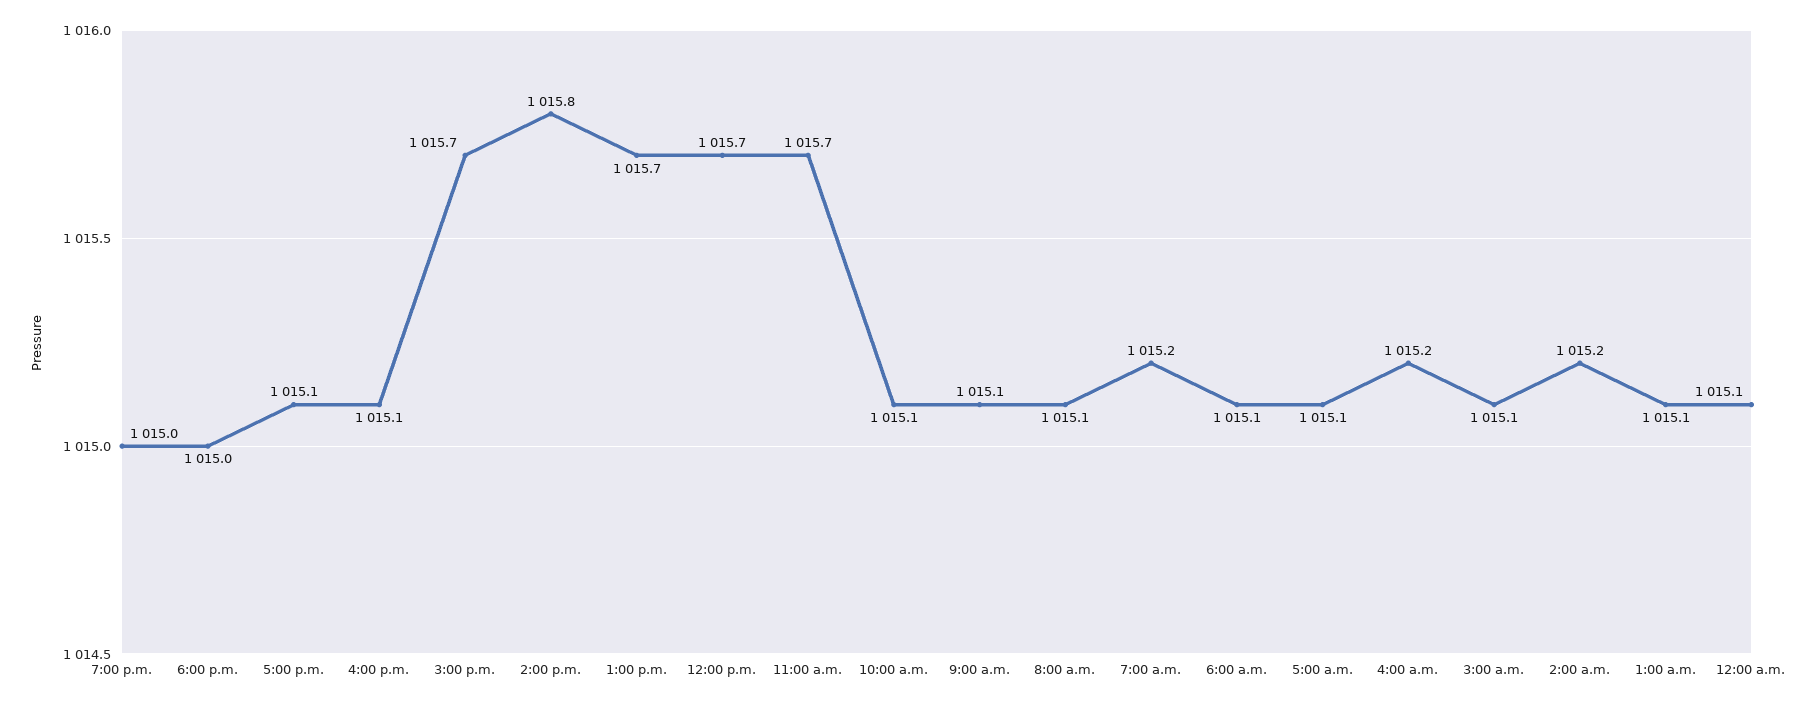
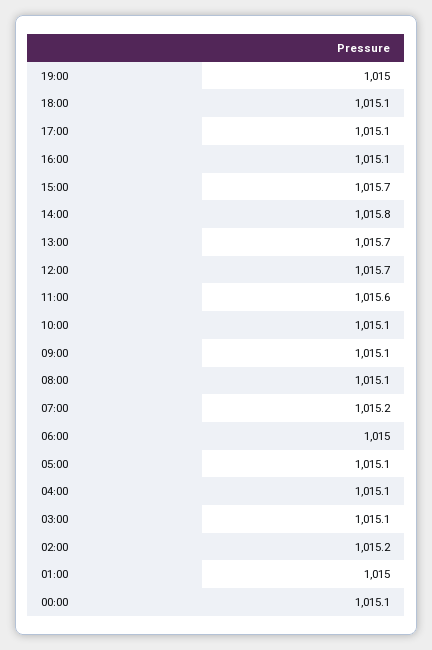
  {
    "7:00 p.m.": 1015,
-   "6:00 p.m.": 1015,
+   "6:00 p.m.": 1015.1,
    "5:00 p.m.": 1015.1,
    "4:00 p.m.": 1015.1,
    "3:00 p.m.": 1015.7,
    "2:00 p.m.": 1015.8,
    "1:00 p.m.": 1015.7,
    "12:00 p.m.": 1015.7,
-   "11:00 a.m.": 1015.7,
+   "11:00 a.m.": 1015.6,
    "10:00 a.m.": 1015.1,
    "9:00 a.m.": 1015.1,
    "8:00 a.m.": 1015.1,
    "7:00 a.m.": 1015.2,
-   "6:00 a.m.": 1015.1,
+   "6:00 a.m.": 1015,
    "5:00 a.m.": 1015.1,
-   "4:00 a.m.": 1015.2,
+   "4:00 a.m.": 1015.1,
    "3:00 a.m.": 1015.1,
    "2:00 a.m.": 1015.2,
-   "1:00 a.m.": 1015.1,
+   "1:00 a.m.": 1015,
    "12:00 a.m.": 1015.1
  }

